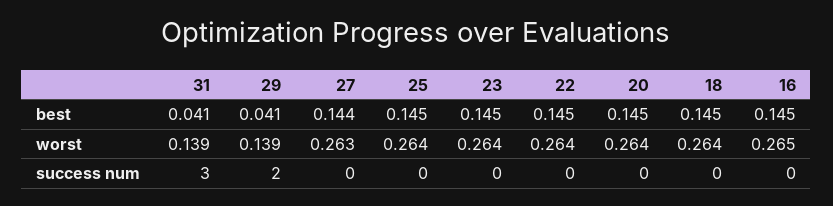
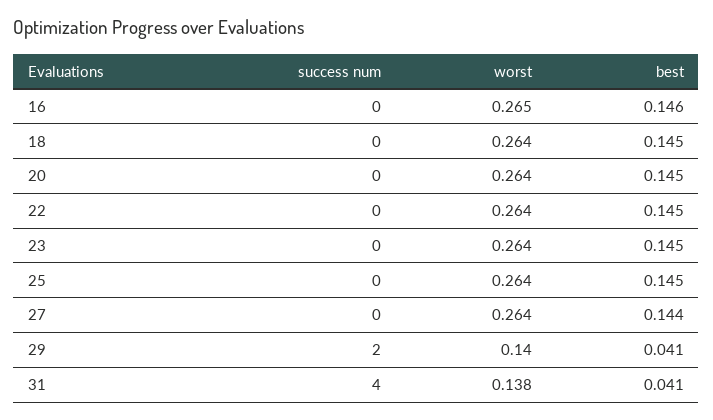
  {
    "31": {
      "best": 0.041,
-     "worst": 0.139,
+     "worst": 0.138,
-     "success num": 3
+     "success num": 4
    },
    "29": {
      "best": 0.041,
-     "worst": 0.139,
+     "worst": 0.14,
      "success num": 2
    },
    "27": {
      "best": 0.144,
-     "worst": 0.263,
+     "worst": 0.264,
      "success num": 0
    },
    "25": {
      "best": 0.145,
      "worst": 0.264,
      "success num": 0
    },
    "23": {
      "best": 0.145,
      "worst": 0.264,
      "success num": 0
    },
    "22": {
      "best": 0.145,
      "worst": 0.264,
      "success num": 0
    },
    "20": {
      "best": 0.145,
      "worst": 0.264,
      "success num": 0
    },
    "18": {
      "best": 0.145,
      "worst": 0.264,
      "success num": 0
    },
    "16": {
-     "best": 0.145,
+     "best": 0.146,
      "worst": 0.265,
      "success num": 0
    }
  }

